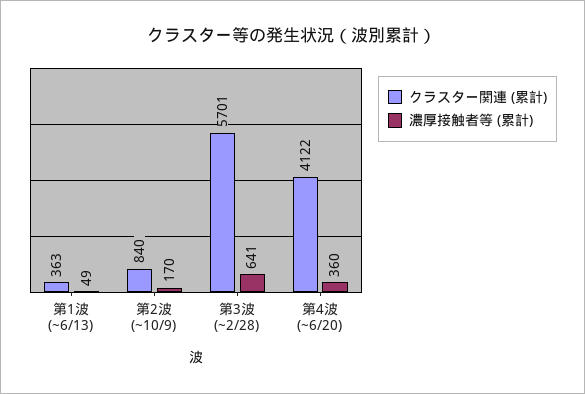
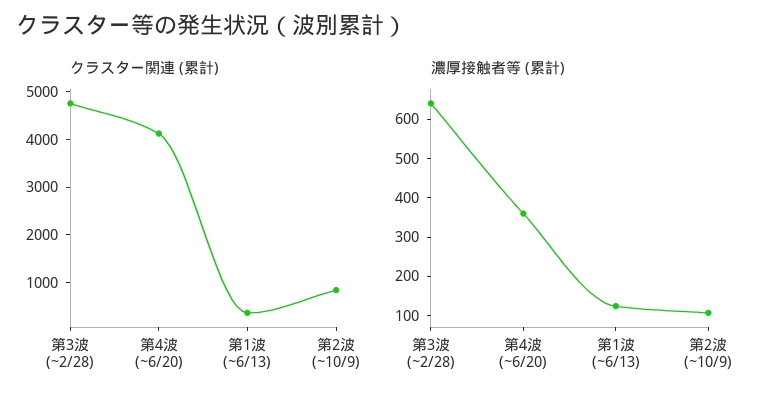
  {
    "クラスター関連 (累計)": {
      "第1波 (~6/13)": 363,
      "第2波 (~10/9)": 840,
-     "第3波 (~2/28)": 5701,
+     "第3波 (~2/28)": 4800,
      "第4波 (~6/20)": 4122
    },
    "濃厚接触者等 (累計)": {
-     "第1波 (~6/13)": 49,
+     "第1波 (~6/13)": 125,
-     "第2波 (~10/9)": 170,
+     "第2波 (~10/9)": 100,
      "第3波 (~2/28)": 641,
      "第4波 (~6/20)": 360
    }
  }

